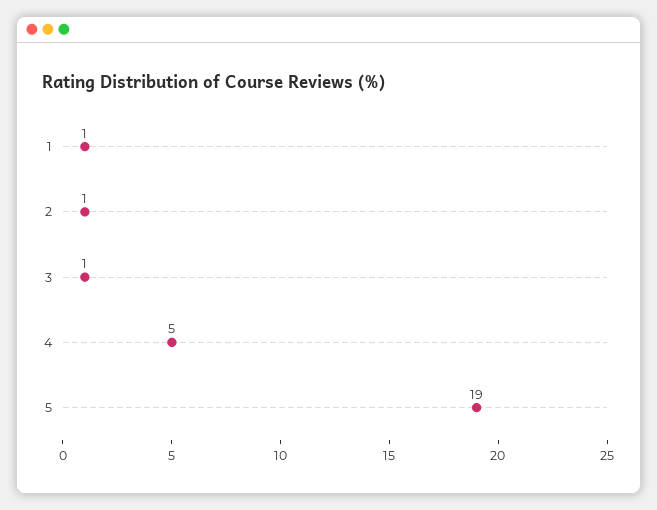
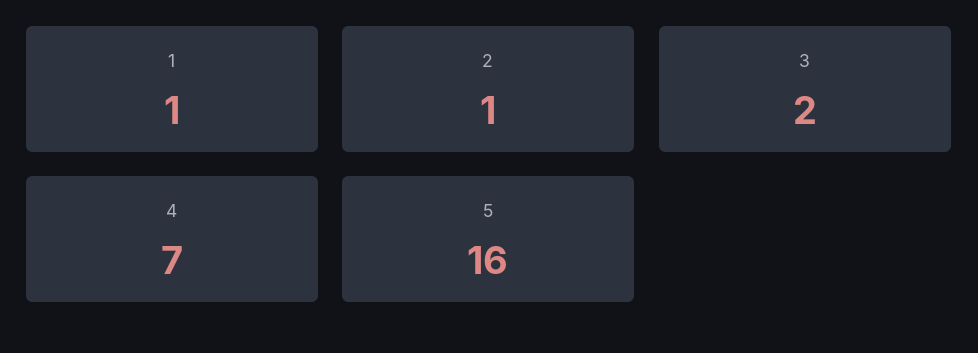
  {
    "1": 1,
    "2": 1,
-   "3": 1,
+   "3": 2,
-   "4": 5,
+   "4": 7,
-   "5": 19
+   "5": 16
  }

